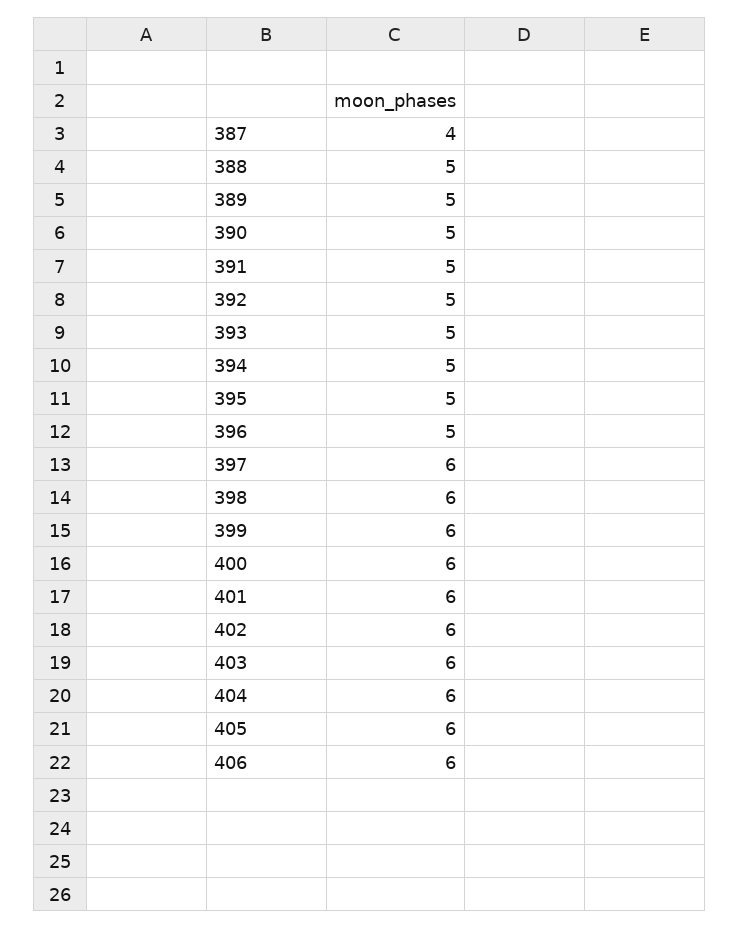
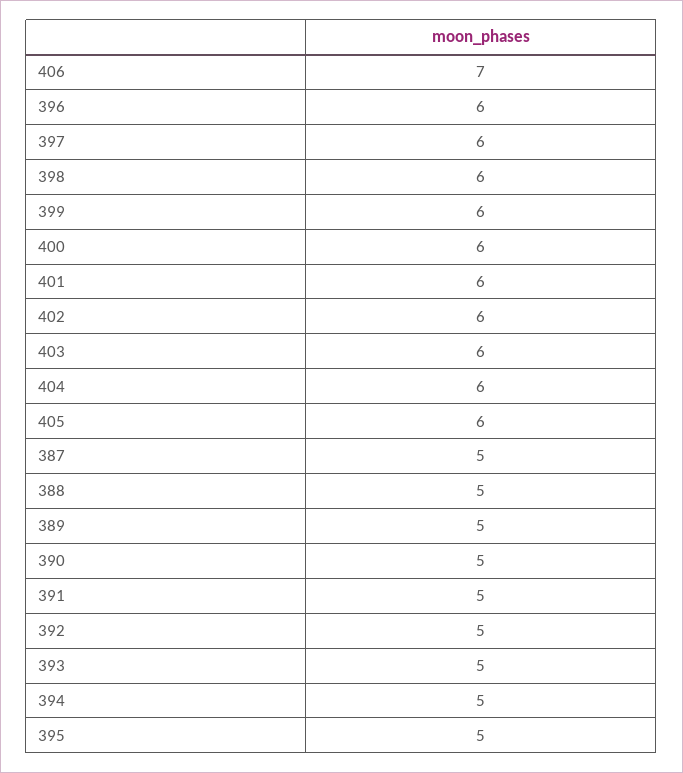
  {
-   "387": 4,
+   "387": 5,
    "388": 5,
    "389": 5,
    "390": 5,
    "391": 5,
    "392": 5,
    "393": 5,
    "394": 5,
    "395": 5,
-   "396": 5,
+   "396": 6,
    "397": 6,
    "398": 6,
    "399": 6,
    "400": 6,
    "401": 6,
    "402": 6,
    "403": 6,
    "404": 6,
    "405": 6,
-   "406": 6
+   "406": 7
  }

